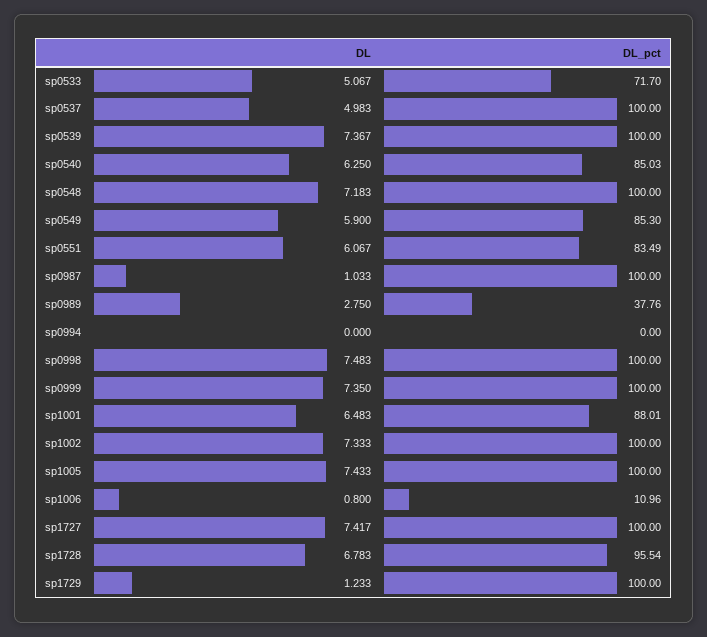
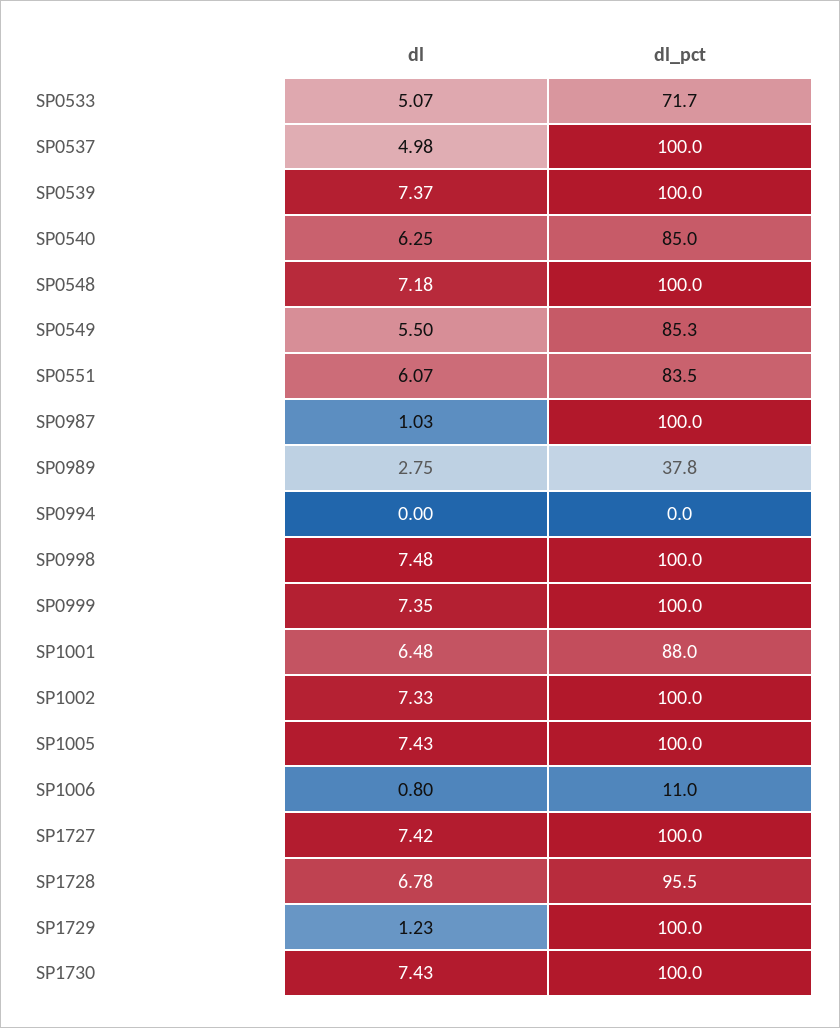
  {
    "DL": {
      "sp0533": 5.067,
      "sp0537": 4.983,
      "sp0539": 7.367,
      "sp0540": 6.25,
      "sp0548": 7.183,
-     "sp0549": 5.9,
+     "sp0549": 5.5,
      "sp0551": 6.067,
      "sp0987": 1.033,
      "sp0989": 2.75,
      "sp0994": 0,
      "sp0998": 7.483,
      "sp0999": 7.35,
      "sp1001": 6.483,
      "sp1002": 7.333,
      "sp1005": 7.433,
      "sp1006": 0.8,
      "sp1727": 7.417,
      "sp1728": 6.783,
-     "sp1729": 1.233
+     "sp1729": 1.233,
+     "SP1730": 7.43
    },
    "DL_pct": {
      "sp0533": 71.7,
      "sp0537": 100,
      "sp0539": 100,
      "sp0540": 85.03,
      "sp0548": 100,
      "sp0549": 85.3,
      "sp0551": 83.49,
      "sp0987": 100,
      "sp0989": 37.76,
      "sp0994": 0,
      "sp0998": 100,
      "sp0999": 100,
      "sp1001": 88.01,
      "sp1002": 100,
      "sp1005": 100,
      "sp1006": 10.96,
      "sp1727": 100,
      "sp1728": 95.54,
-     "sp1729": 100
+     "sp1729": 100,
+     "SP1730": 100
    }
  }

